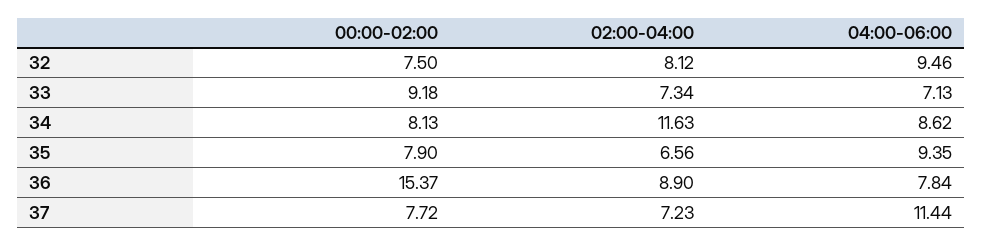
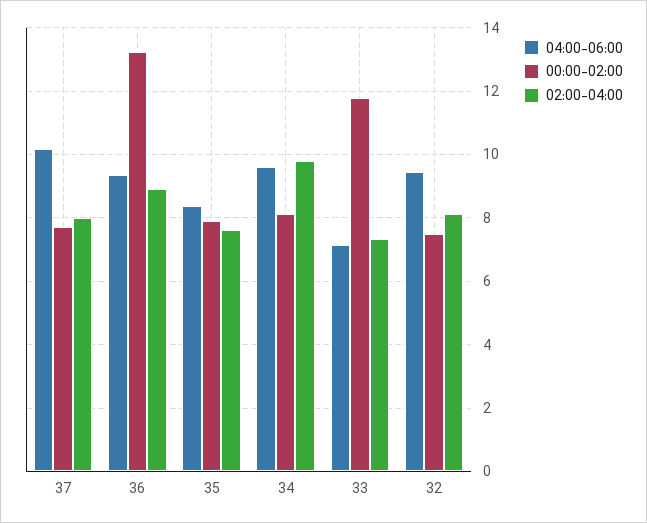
  {
    "00:00-02:00": {
      "32": 7.5,
-     "33": 9.18,
+     "33": 11.8,
      "34": 8.13,
      "35": 7.9,
-     "36": 15.37,
+     "36": 13.2,
      "37": 7.72
    },
    "02:00-04:00": {
      "32": 8.12,
      "33": 7.34,
-     "34": 11.63,
+     "34": 9.8,
-     "35": 6.56,
+     "35": 7.6,
      "36": 8.9,
-     "37": 7.23
+     "37": 8
    },
    "04:00-06:00": {
      "32": 9.46,
      "33": 7.13,
-     "34": 8.62,
+     "34": 9.6,
-     "35": 9.35,
+     "35": 8.4,
-     "36": 7.84,
+     "36": 9.4,
-     "37": 11.44
+     "37": 10.2
    }
  }

